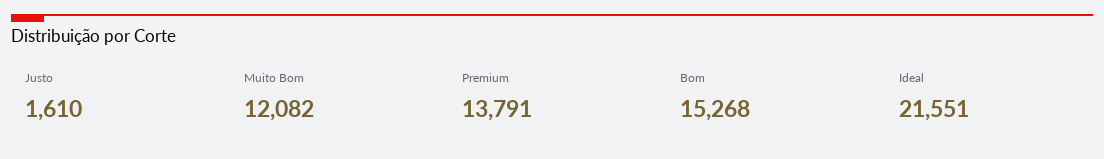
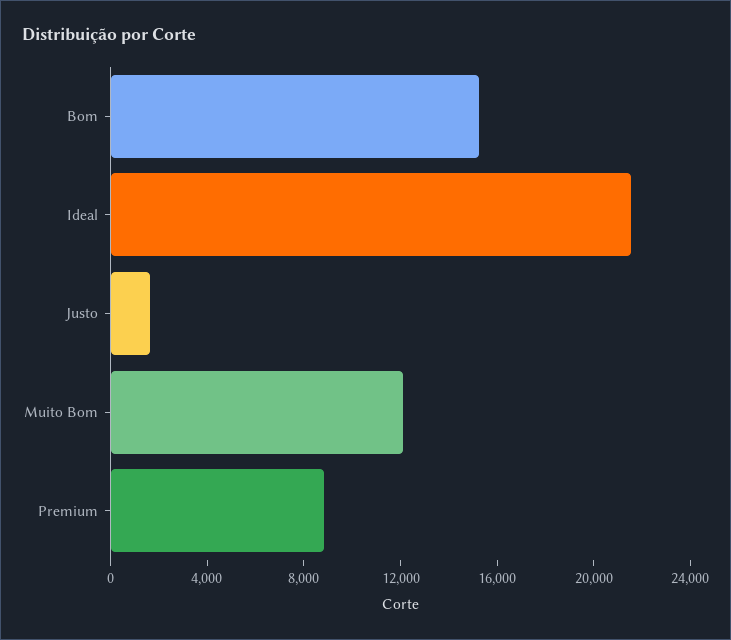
  {
    "Justo": 1610,
    "Muito Bom": 12082,
-   "Premium": 13791,
+   "Premium": 9000,
    "Bom": 15268,
    "Ideal": 21551
  }

